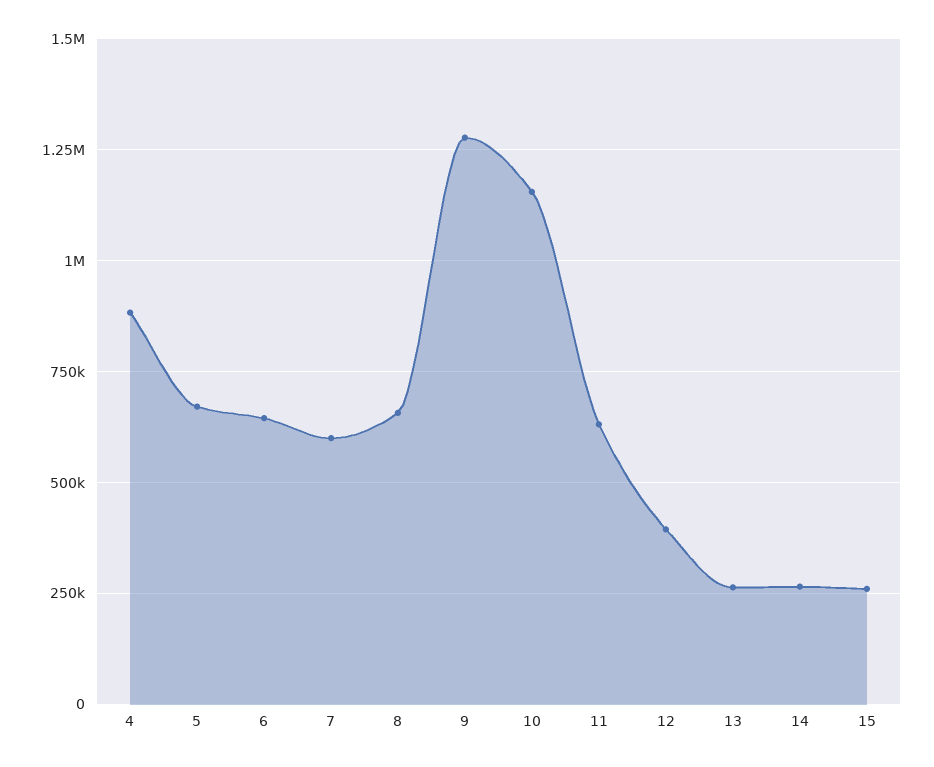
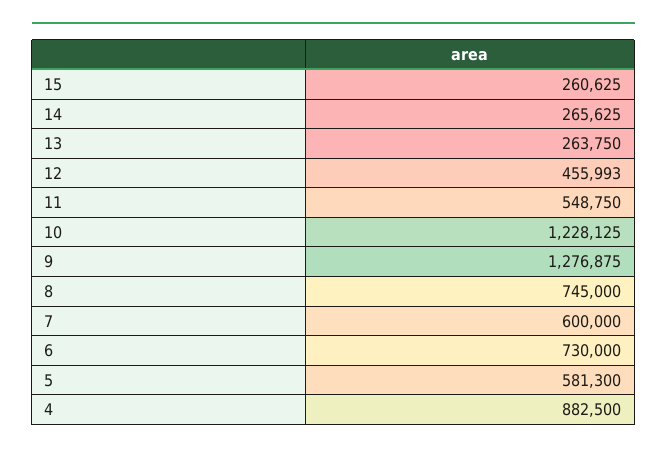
  {
    "4": 882500,
-   "5": 675000,
+   "5": 581300,
-   "6": 650000,
+   "6": 730000,
    "7": 600000,
-   "8": 650000,
+   "8": 745000,
    "9": 1276875,
-   "10": 1150000,
+   "10": 1228125,
-   "11": 625000,
+   "11": 548750,
-   "12": 400000,
+   "12": 455993,
    "13": 263750,
    "14": 265625,
    "15": 260625
  }

